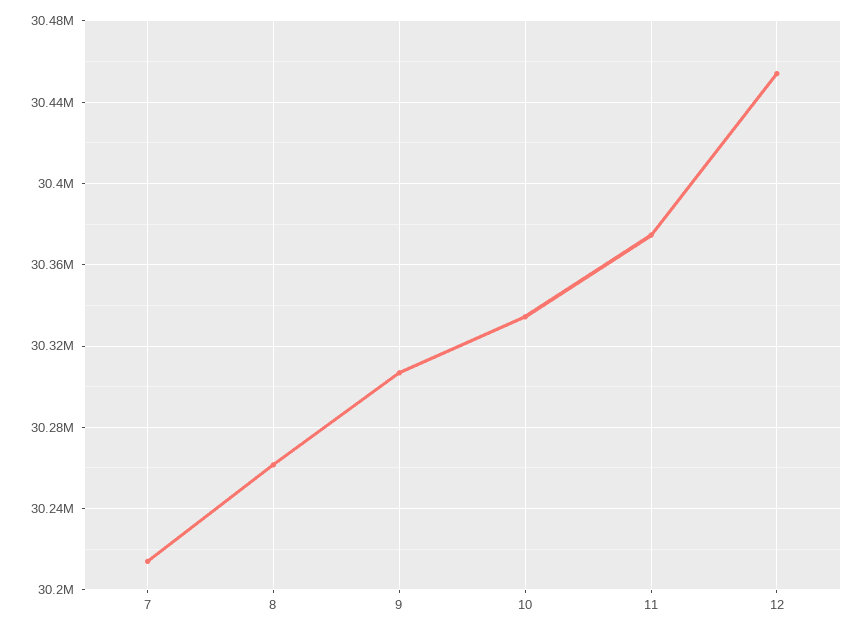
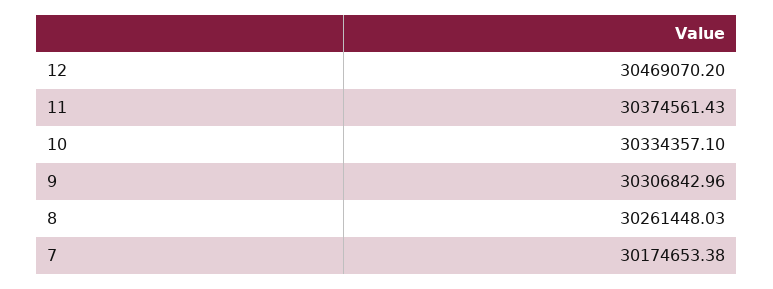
  {
-   "7": 30215000,
+   "7": 30174653.38,
    "8": 30261448.03,
    "9": 30306842.96,
    "10": 30334357.1,
    "11": 30374561.43,
-   "12": 30455000
+   "12": 30469070.2
  }

